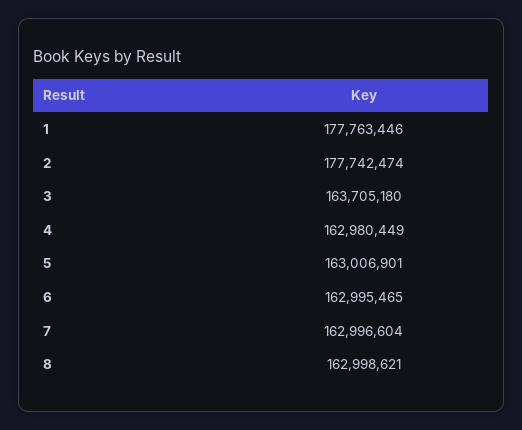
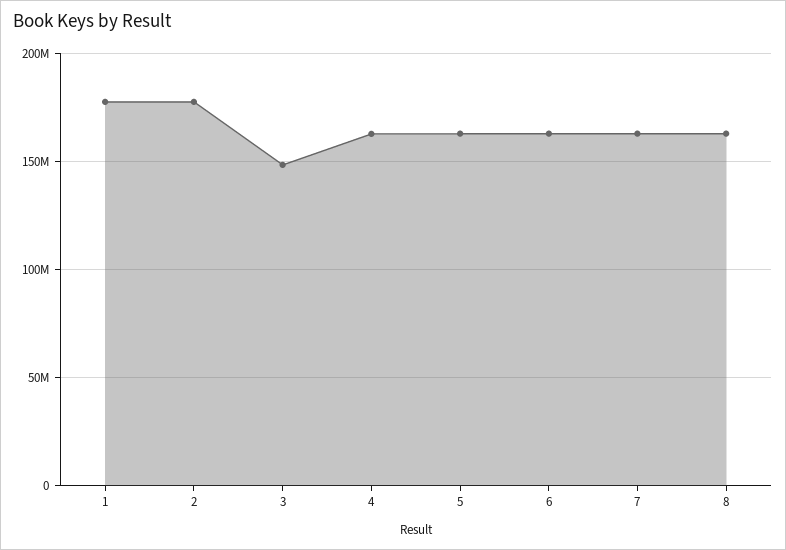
  {
    "1": 177763446,
    "2": 177742474,
-   "3": 163705180,
+   "3": 150000000,
    "4": 162980449,
    "5": 163006901,
    "6": 162995465,
    "7": 162996604,
    "8": 162998621
  }

